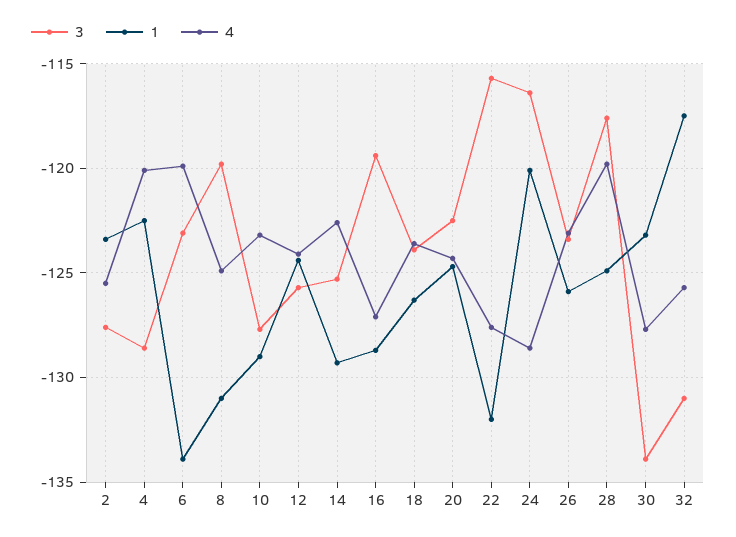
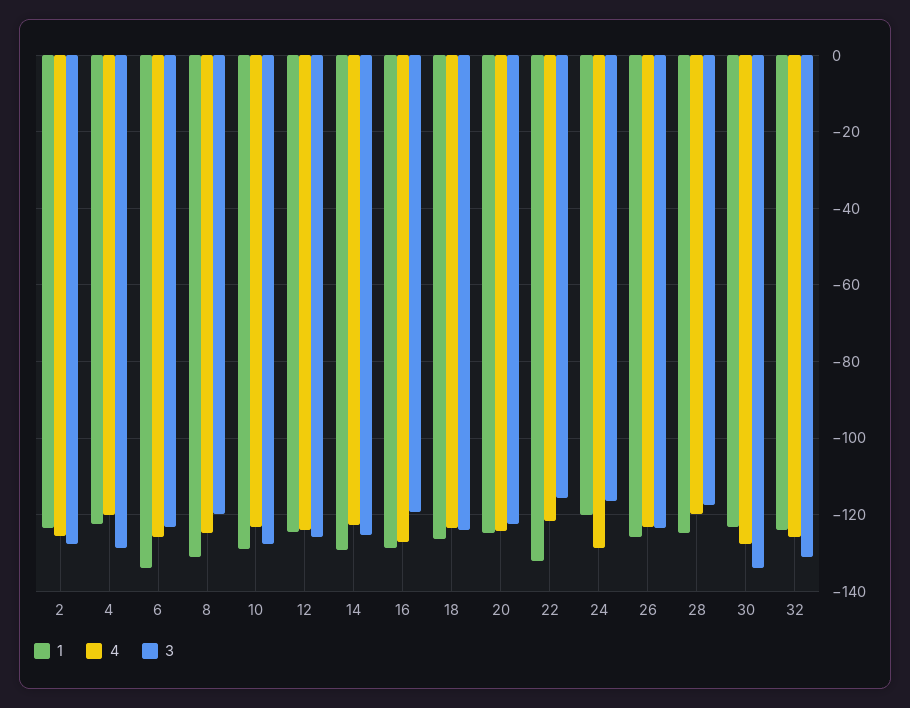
  {
    "3": {
      "2": -127.5,
      "4": -128.5,
      "6": -123,
      "8": -120,
      "10": -127.5,
      "12": -125.5,
      "14": -125.5,
      "16": -119.5,
      "18": -124,
      "20": -122.5,
      "22": -115.5,
      "24": -116.5,
      "26": -123.5,
      "28": -117.5,
      "30": -134,
      "32": -131
    },
    "1": {
      "2": -123.5,
      "4": -122.5,
      "6": -134,
      "8": -131,
      "10": -129,
      "12": -124.5,
      "14": -129.5,
      "16": -128.5,
      "18": -126.5,
      "20": -124.5,
      "22": -132,
      "24": -120,
      "26": -126,
      "28": -125,
      "30": -123,
-     "32": -117.5
+     "32": -124
    },
    "4": {
      "2": -125.5,
      "4": -120,
-     "6": -120,
+     "6": -126,
      "8": -125,
      "10": -123,
      "12": -124,
      "14": -122.5,
      "16": -127,
      "18": -123.5,
      "20": -124.5,
-     "22": -127.5,
+     "22": -122,
      "24": -128.5,
      "26": -123,
      "28": -120,
      "30": -127.5,
      "32": -125.5
    }
  }

